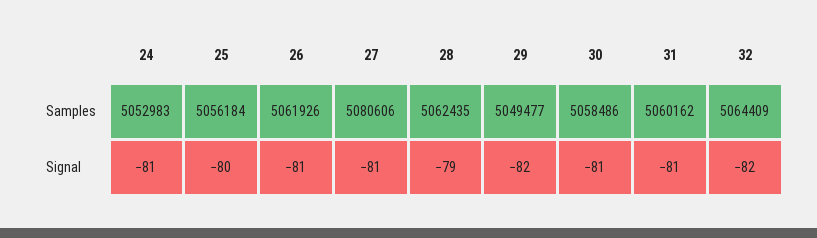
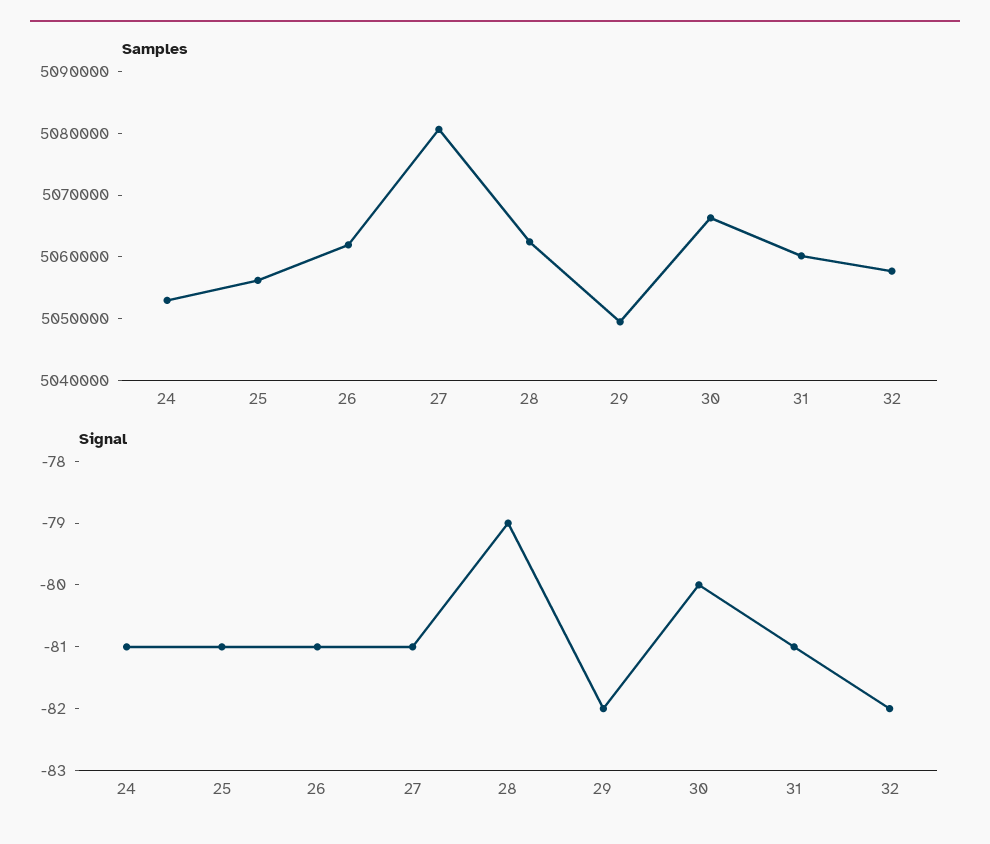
  {
    "Samples": {
      "24": 5052983,
      "25": 5056184,
      "26": 5061926,
      "27": 5080606,
      "28": 5062435,
      "29": 5049477,
-     "30": 5058486,
+     "30": 5066000,
      "31": 5060162,
-     "32": 5064409
+     "32": 5058000
    },
    "Signal": {
      "24": -81,
-     "25": -80,
+     "25": -81,
      "26": -81,
      "27": -81,
      "28": -79,
      "29": -82,
-     "30": -81,
+     "30": -80,
      "31": -81,
      "32": -82
    }
  }

